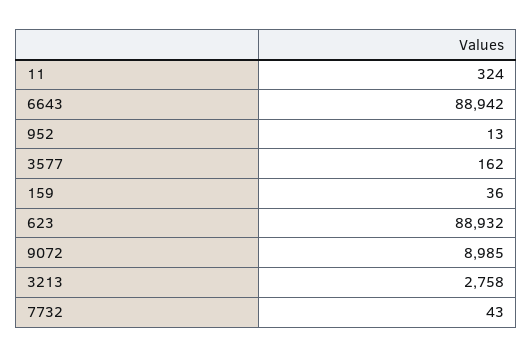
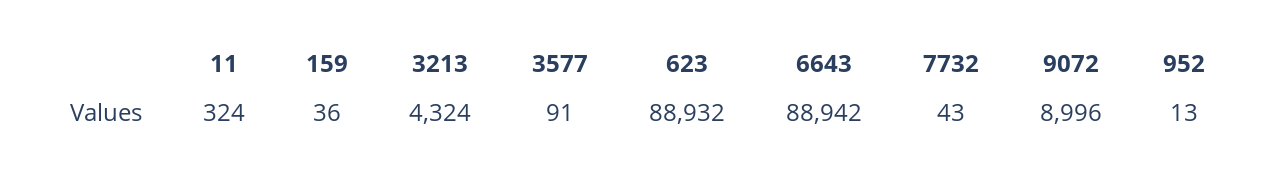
  {
    "11": 324,
    "6643": 88942,
    "952": 13,
-   "3577": 162,
+   "3577": 91,
    "159": 36,
    "623": 88932,
-   "9072": 8985,
+   "9072": 8996,
-   "3213": 2758,
+   "3213": 4324,
    "7732": 43
  }

